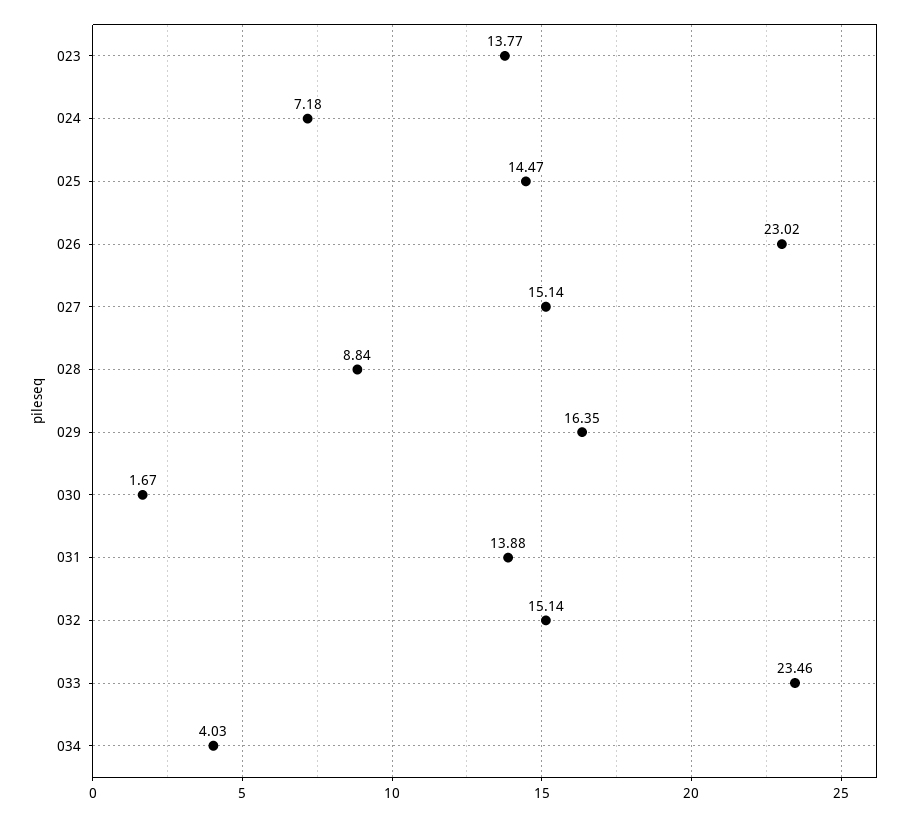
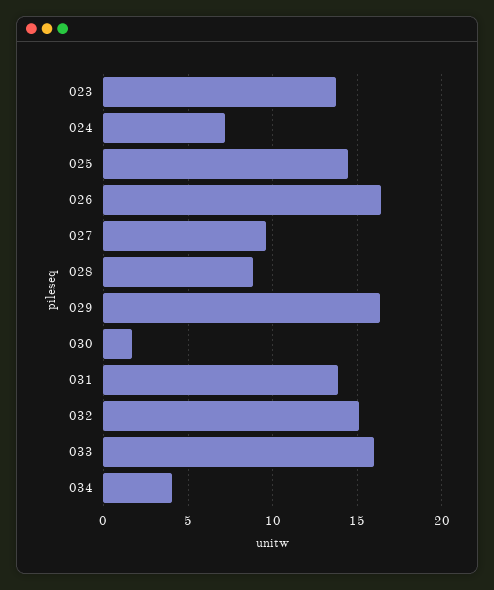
  {
    "023": 13.77,
    "024": 7.18,
    "025": 14.47,
-   "026": 23.02,
+   "026": 16.5,
-   "027": 15.14,
+   "027": 9.5,
    "028": 8.84,
    "029": 16.35,
    "030": 1.67,
    "031": 13.88,
    "032": 15.14,
-   "033": 23.46,
+   "033": 16,
    "034": 4.03
  }

